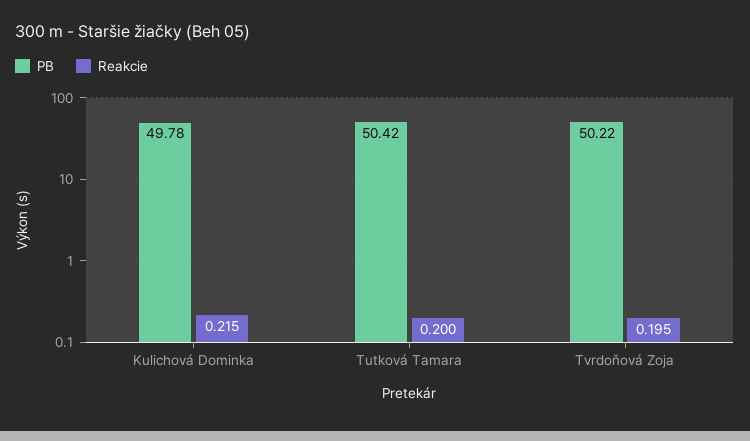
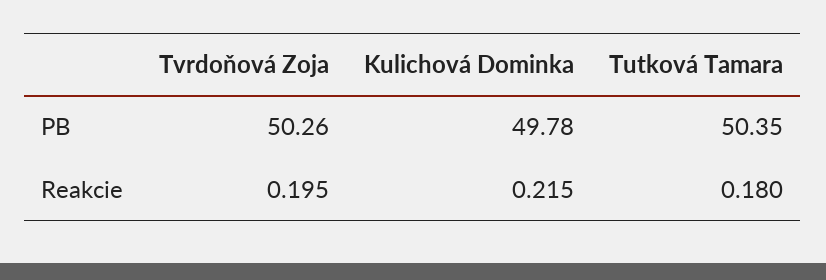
  {
    "PB": {
      "Kulichová Dominka": 49.78,
-     "Tutková Tamara": 50.42,
+     "Tutková Tamara": 50.35,
-     "Tvrdoňová Zoja": 50.22
+     "Tvrdoňová Zoja": 50.26
    },
    "Reakcie": {
      "Kulichová Dominka": 0.215,
-     "Tutková Tamara": 0.2,
+     "Tutková Tamara": 0.18,
      "Tvrdoňová Zoja": 0.195
    }
  }

